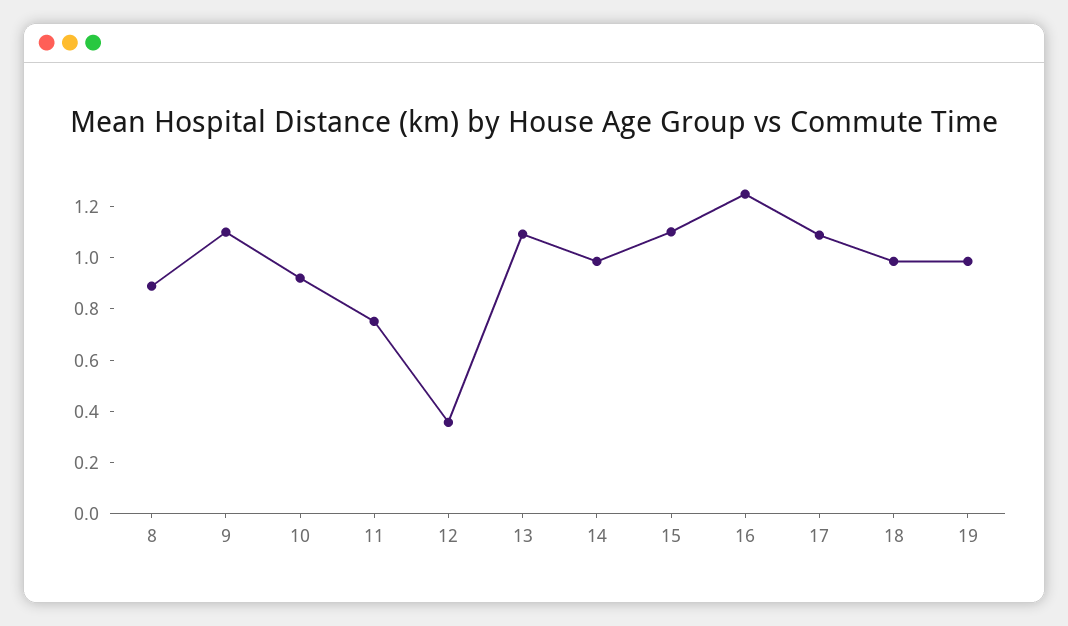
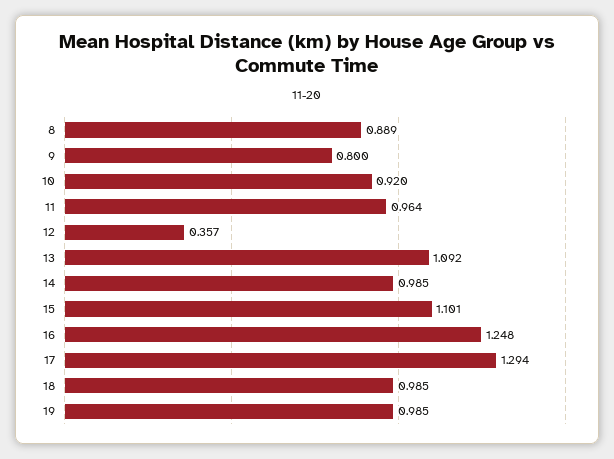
  {
    "8": 0.889,
-   "9": 1.1,
+   "9": 0.8,
    "10": 0.92,
-   "11": 0.75,
+   "11": 0.964,
    "12": 0.357,
    "13": 1.092,
    "14": 0.985,
    "15": 1.101,
    "16": 1.248,
-   "17": 1.1,
+   "17": 1.294,
    "18": 0.985,
    "19": 0.985
  }

